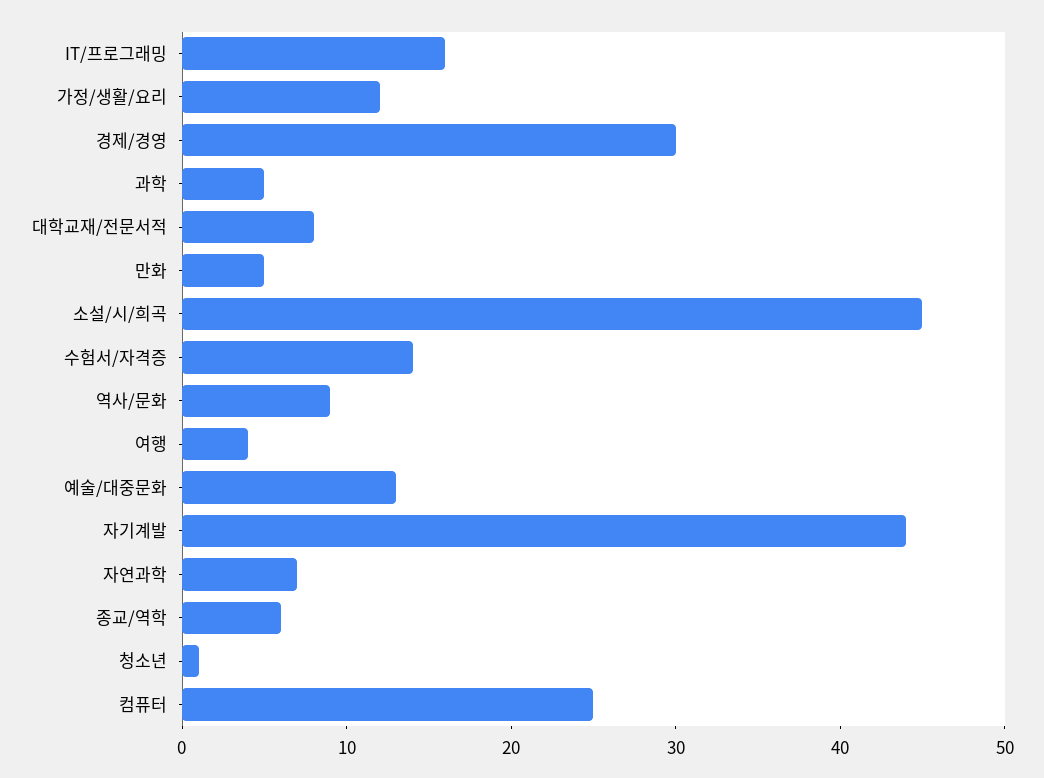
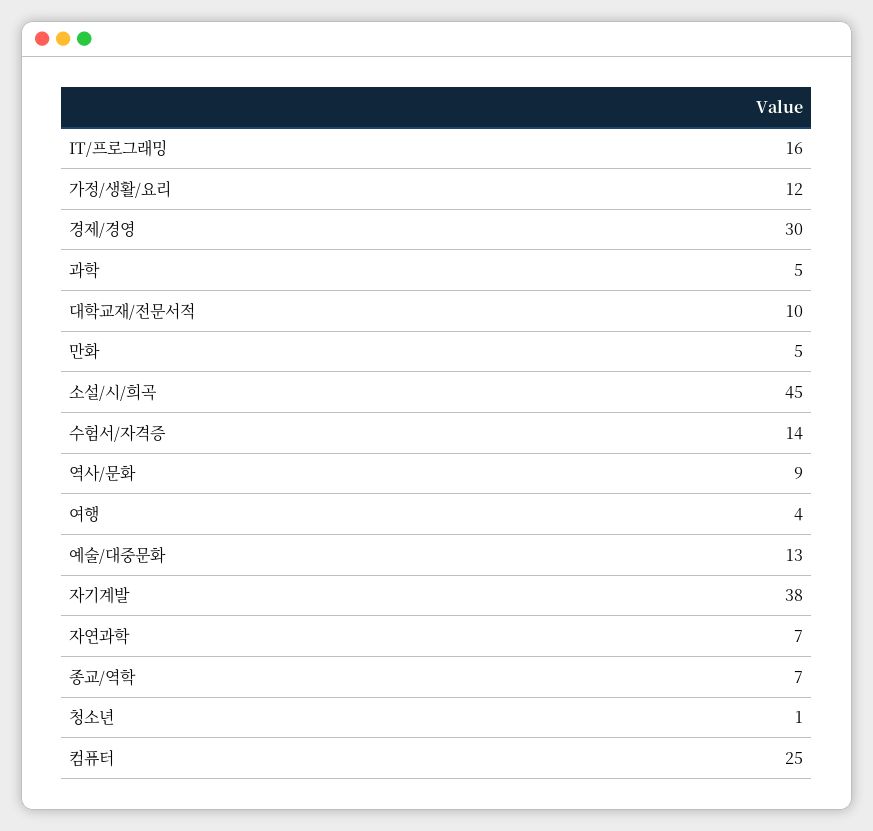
  {
    "IT/프로그래밍": 16,
    "가정/생활/요리": 12,
    "경제/경영": 30,
    "과학": 5,
-   "대학교재/전문서적": 8,
+   "대학교재/전문서적": 10,
    "만화": 5,
    "소설/시/희곡": 45,
    "수험서/자격증": 14,
    "역사/문화": 9,
    "여행": 4,
    "예술/대중문화": 13,
-   "자기계발": 44,
+   "자기계발": 38,
    "자연과학": 7,
-   "종교/역학": 6,
+   "종교/역학": 7,
    "청소년": 1,
    "컴퓨터": 25
  }

